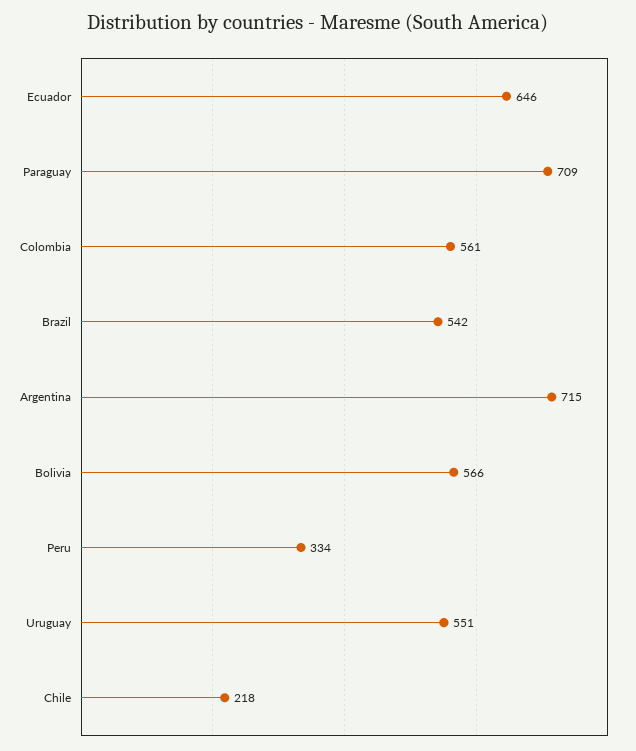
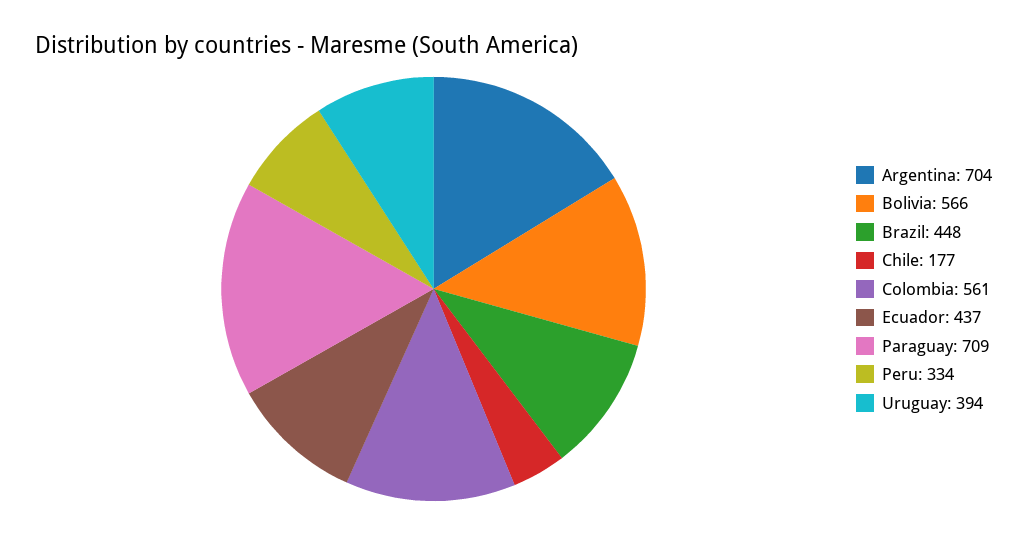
  {
-   "Ecuador": 646,
+   "Ecuador": 437,
    "Paraguay": 709,
    "Colombia": 561,
-   "Brazil": 542,
+   "Brazil": 448,
-   "Argentina": 715,
+   "Argentina": 704,
    "Bolivia": 566,
    "Peru": 334,
-   "Uruguay": 551,
+   "Uruguay": 394,
-   "Chile": 218
+   "Chile": 177
  }

